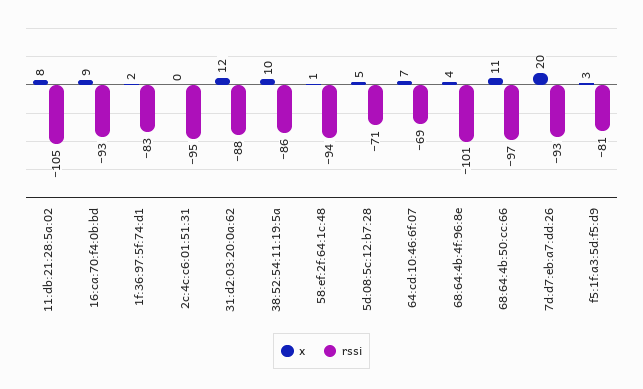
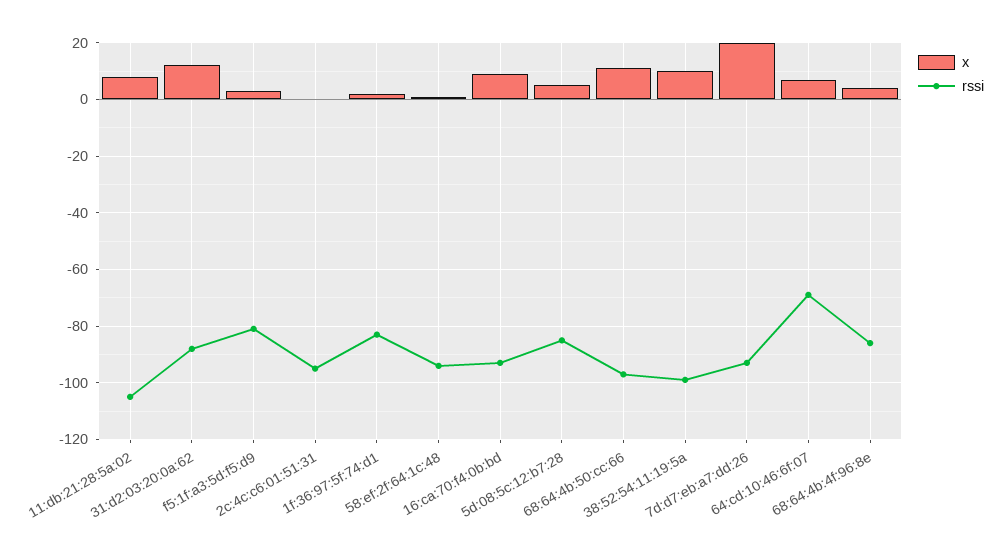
  {
    "x": {
      "11:db:21:28:5a:02": 8,
      "16:ca:70:f4:0b:bd": 9,
      "1f:36:97:5f:74:d1": 2,
      "2c:4c:c6:01:51:31": 0,
      "31:d2:03:20:0a:62": 12,
      "38:52:54:11:19:5a": 10,
      "58:ef:2f:64:1c:48": 1,
      "5d:08:5c:12:b7:28": 5,
      "64:cd:10:46:6f:07": 7,
      "68:64:4b:4f:96:8e": 4,
      "68:64:4b:50:cc:66": 11,
      "7d:d7:eb:a7:dd:26": 20,
      "f5:1f:a3:5d:f5:d9": 3
    },
    "rssi": {
      "11:db:21:28:5a:02": -105,
      "16:ca:70:f4:0b:bd": -93,
      "1f:36:97:5f:74:d1": -83,
      "2c:4c:c6:01:51:31": -95,
      "31:d2:03:20:0a:62": -88,
-     "38:52:54:11:19:5a": -86,
+     "38:52:54:11:19:5a": -100,
      "58:ef:2f:64:1c:48": -94,
-     "5d:08:5c:12:b7:28": -71,
+     "5d:08:5c:12:b7:28": -85,
      "64:cd:10:46:6f:07": -69,
-     "68:64:4b:4f:96:8e": -101,
+     "68:64:4b:4f:96:8e": -85,
      "68:64:4b:50:cc:66": -97,
      "7d:d7:eb:a7:dd:26": -93,
      "f5:1f:a3:5d:f5:d9": -81
    }
  }

